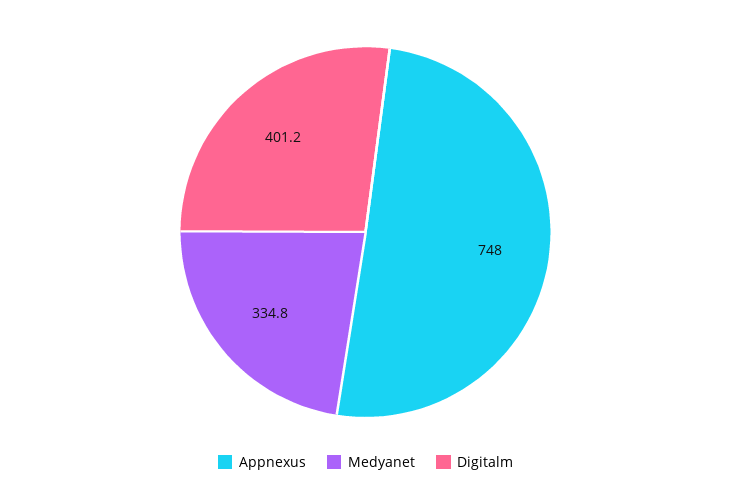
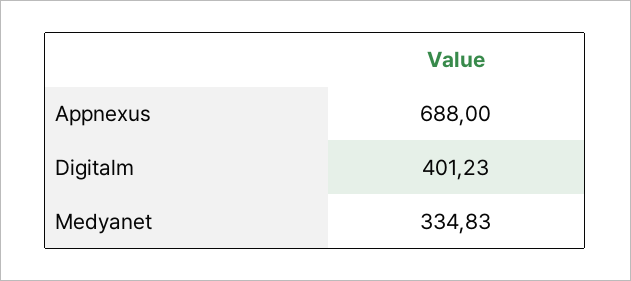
  {
-   "Appnexus": 748,
+   "Appnexus": 688,
    "Medyanet": 334.83,
    "Digitalm": 401.23
  }

